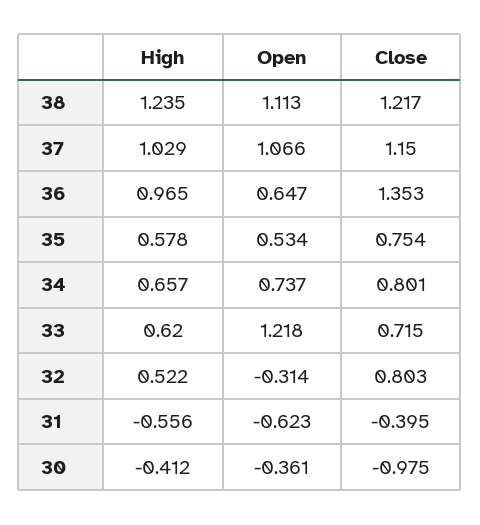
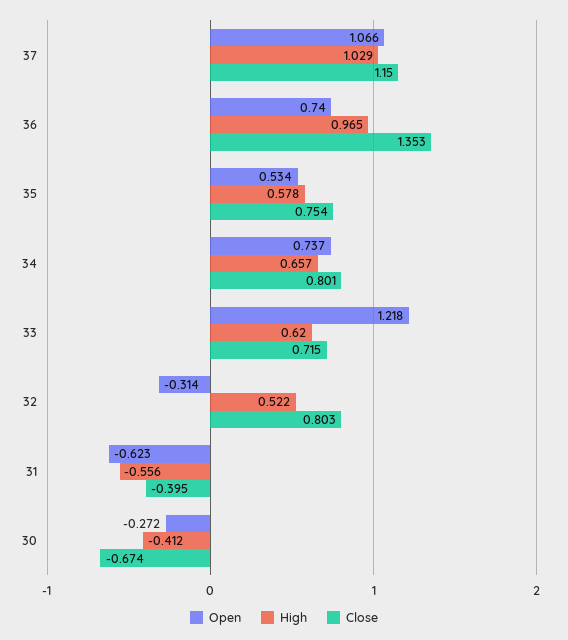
  {
    "High": {
-     "38": 1.235,
      "37": 1.029,
      "36": 0.965,
      "35": 0.578,
      "34": 0.657,
      "33": 0.62,
      "32": 0.522,
      "31": -0.556,
      "30": -0.412
    },
    "Open": {
-     "38": 1.113,
      "37": 1.066,
-     "36": 0.647,
+     "36": 0.74,
      "35": 0.534,
      "34": 0.737,
      "33": 1.218,
      "32": -0.314,
      "31": -0.623,
-     "30": -0.361
+     "30": -0.272
    },
    "Close": {
-     "38": 1.217,
      "37": 1.15,
      "36": 1.353,
      "35": 0.754,
      "34": 0.801,
      "33": 0.715,
      "32": 0.803,
      "31": -0.395,
-     "30": -0.975
+     "30": -0.674
    }
  }

